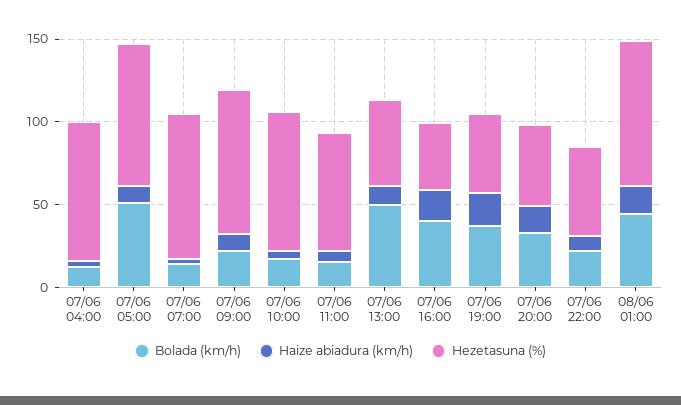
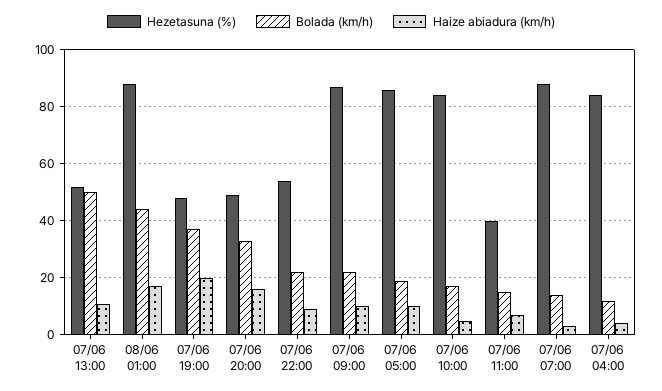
  {
    "Bolada (km/h)": {
      "07/06 04:00": 10,
-     "07/06 05:00": 50,
+     "07/06 05:00": 20,
      "07/06 07:00": 15,
      "07/06 09:00": 20,
      "07/06 10:00": 15,
      "07/06 11:00": 15,
      "07/06 13:00": 50,
-     "07/06 16:00": 40,
      "07/06 19:00": 35,
      "07/06 20:00": 35,
      "07/06 22:00": 20,
      "08/06 01:00": 45
    },
    "Haize abiadura (km/h)": {
      "07/06 04:00": 5,
      "07/06 05:00": 10,
      "07/06 07:00": 5,
      "07/06 09:00": 10,
      "07/06 10:00": 5,
      "07/06 11:00": 5,
      "07/06 13:00": 10,
-     "07/06 16:00": 20,
      "07/06 19:00": 20,
      "07/06 20:00": 15,
      "07/06 22:00": 10,
      "08/06 01:00": 15
    },
    "Hezetasuna (%)": {
      "07/06 04:00": 85,
      "07/06 05:00": 85,
      "07/06 07:00": 90,
      "07/06 09:00": 85,
      "07/06 10:00": 85,
-     "07/06 11:00": 70,
+     "07/06 11:00": 40,
      "07/06 13:00": 50,
-     "07/06 16:00": 40,
      "07/06 19:00": 50,
      "07/06 20:00": 50,
      "07/06 22:00": 55,
      "08/06 01:00": 90
    }
  }

